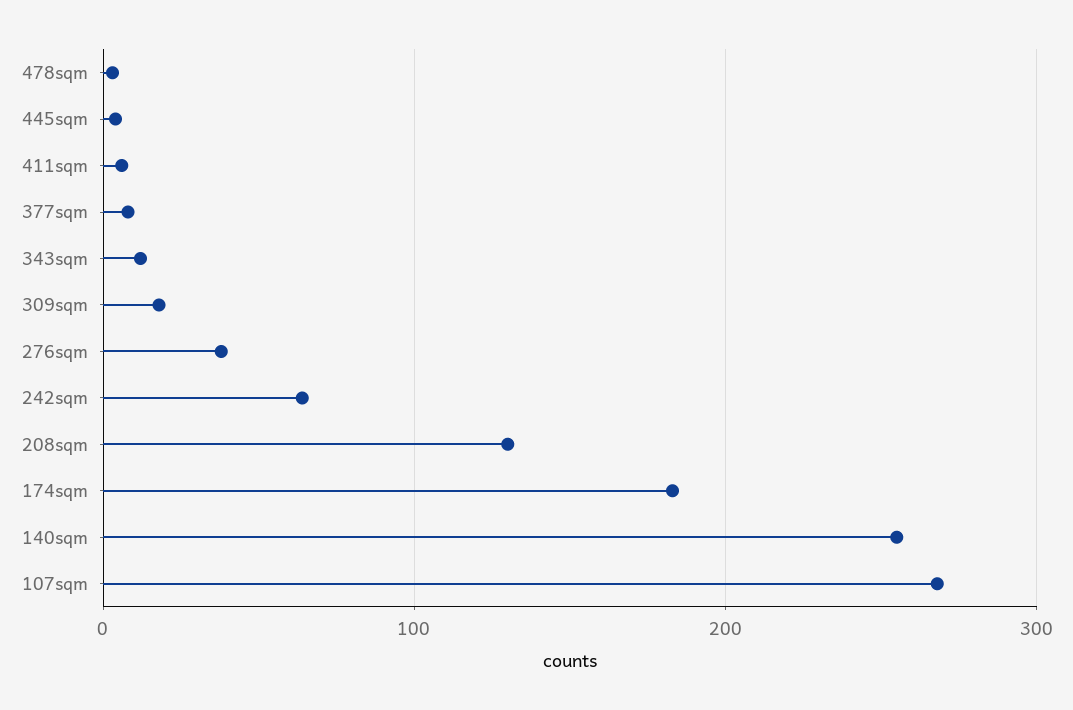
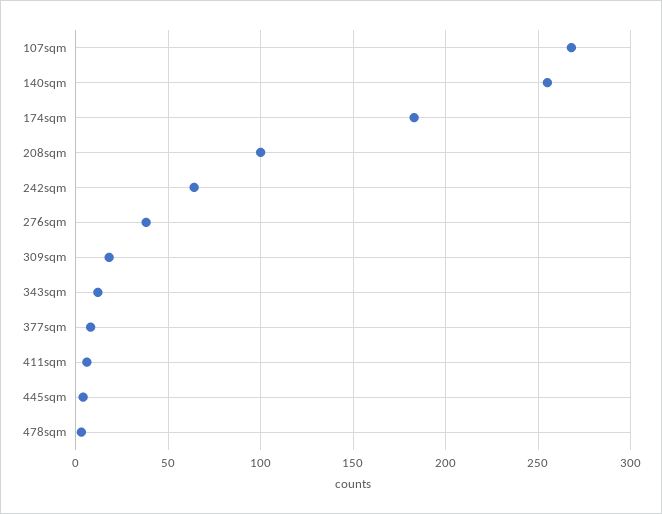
  {
    "478sqm": 5,
    "445sqm": 5,
    "411sqm": 5,
    "377sqm": 10,
    "343sqm": 10,
    "309sqm": 20,
    "276sqm": 40,
    "242sqm": 65,
-   "208sqm": 130,
+   "208sqm": 100,
    "174sqm": 185,
    "140sqm": 255,
    "107sqm": 270
  }

